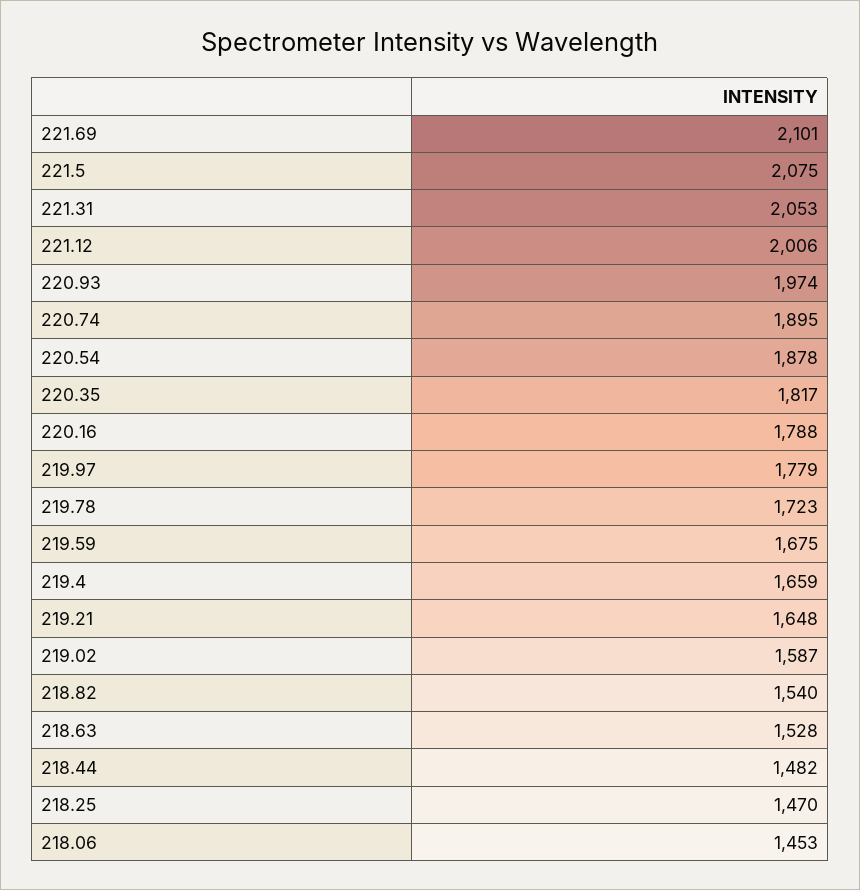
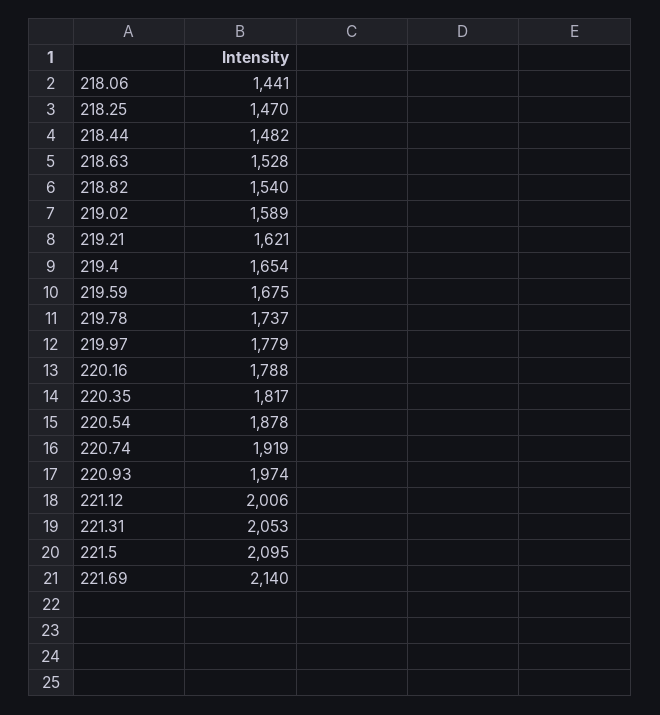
  {
-   "221.69": 2101,
+   "221.69": 2140,
-   "221.5": 2075,
+   "221.5": 2095,
    "221.31": 2053,
    "221.12": 2006,
    "220.93": 1974,
-   "220.74": 1895,
+   "220.74": 1919,
    "220.54": 1878,
    "220.35": 1817,
    "220.16": 1788,
    "219.97": 1779,
-   "219.78": 1723,
+   "219.78": 1737,
    "219.59": 1675,
-   "219.4": 1659,
+   "219.4": 1654,
-   "219.21": 1648,
+   "219.21": 1621,
-   "219.02": 1587,
+   "219.02": 1589,
    "218.82": 1540,
    "218.63": 1528,
    "218.44": 1482,
    "218.25": 1470,
-   "218.06": 1453
+   "218.06": 1441
  }

